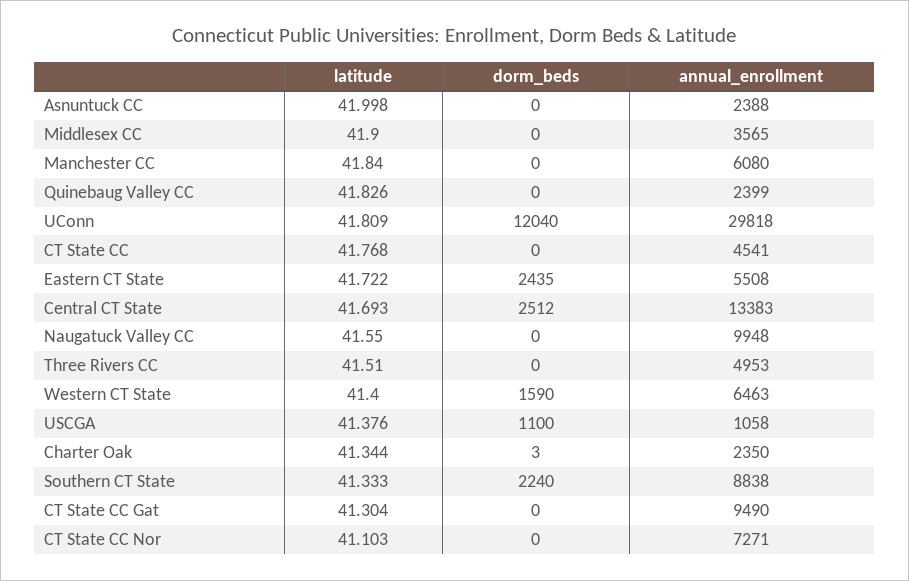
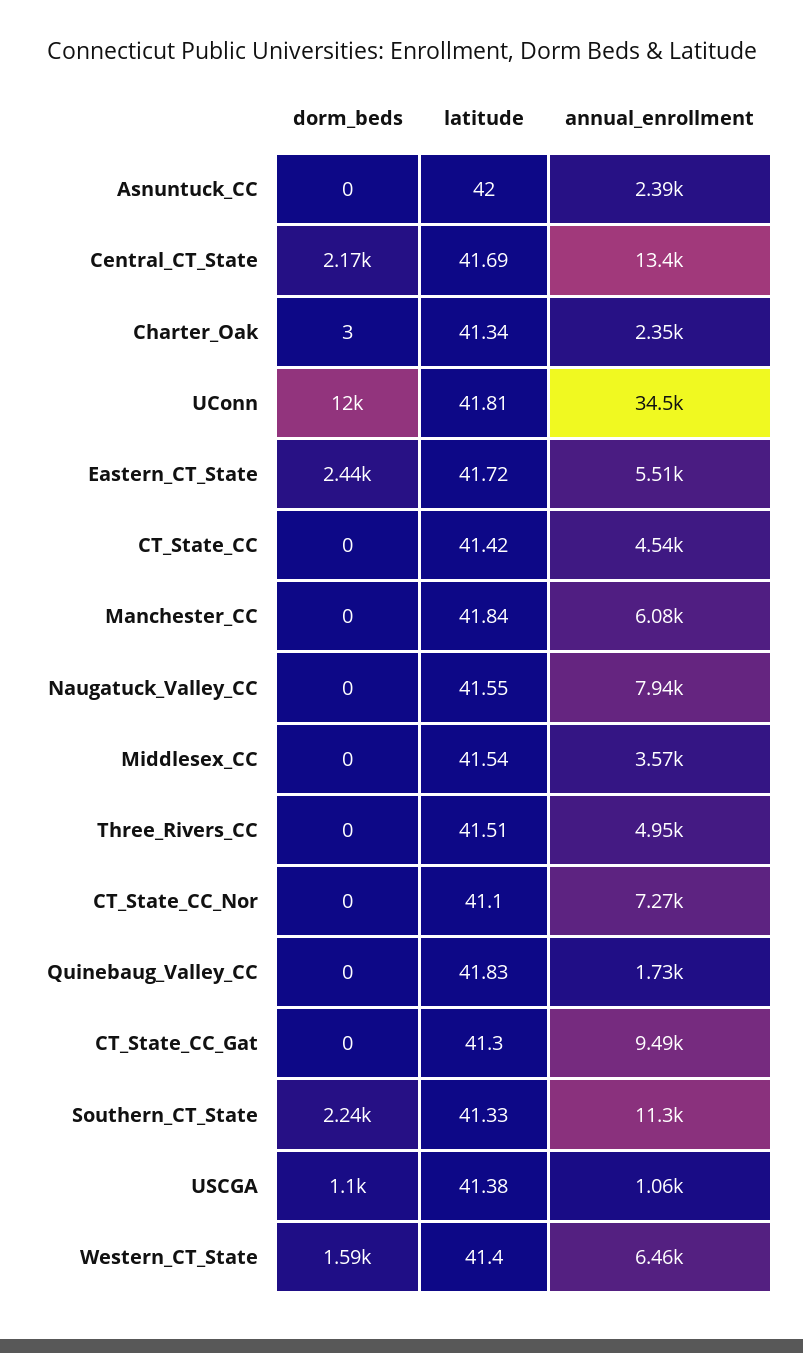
  {
    "latitude": {
      "Asnuntuck CC": 41.998,
-     "Middlesex CC": 41.9,
+     "Middlesex CC": 41.54,
      "Manchester CC": 41.84,
      "Quinebaug Valley CC": 41.826,
      "UConn": 41.809,
-     "CT State CC": 41.768,
+     "CT State CC": 41.42,
      "Eastern CT State": 41.722,
      "Central CT State": 41.693,
      "Naugatuck Valley CC": 41.55,
      "Three Rivers CC": 41.51,
      "Western CT State": 41.4,
      "USCGA": 41.376,
      "Charter Oak": 41.344,
      "Southern CT State": 41.333,
      "CT State CC Gat": 41.304,
      "CT State CC Nor": 41.103
    },
    "dorm_beds": {
      "Asnuntuck CC": 0,
      "Middlesex CC": 0,
      "Manchester CC": 0,
      "Quinebaug Valley CC": 0,
      "UConn": 12040,
      "CT State CC": 0,
      "Eastern CT State": 2435,
-     "Central CT State": 2512,
+     "Central CT State": 2170,
      "Naugatuck Valley CC": 0,
      "Three Rivers CC": 0,
      "Western CT State": 1590,
      "USCGA": 1100,
      "Charter Oak": 3,
      "Southern CT State": 2240,
      "CT State CC Gat": 0,
      "CT State CC Nor": 0
    },
    "annual_enrollment": {
      "Asnuntuck CC": 2388,
      "Middlesex CC": 3565,
      "Manchester CC": 6080,
-     "Quinebaug Valley CC": 2399,
+     "Quinebaug Valley CC": 1730,
-     "UConn": 29818,
+     "UConn": 34500,
      "CT State CC": 4541,
      "Eastern CT State": 5508,
      "Central CT State": 13383,
-     "Naugatuck Valley CC": 9948,
+     "Naugatuck Valley CC": 7940,
      "Three Rivers CC": 4953,
      "Western CT State": 6463,
      "USCGA": 1058,
      "Charter Oak": 2350,
-     "Southern CT State": 8838,
+     "Southern CT State": 11300,
      "CT State CC Gat": 9490,
      "CT State CC Nor": 7271
    }
  }

